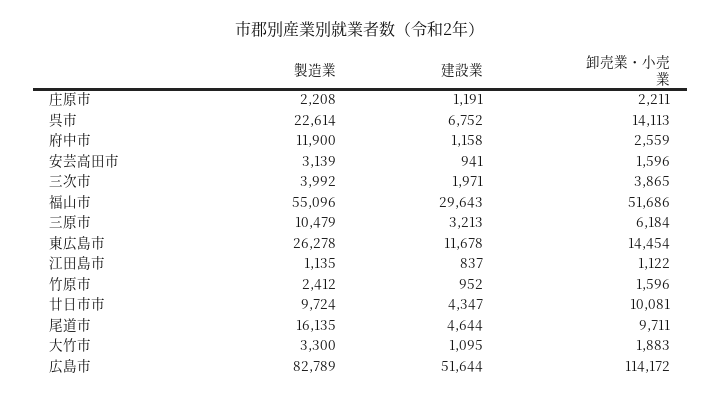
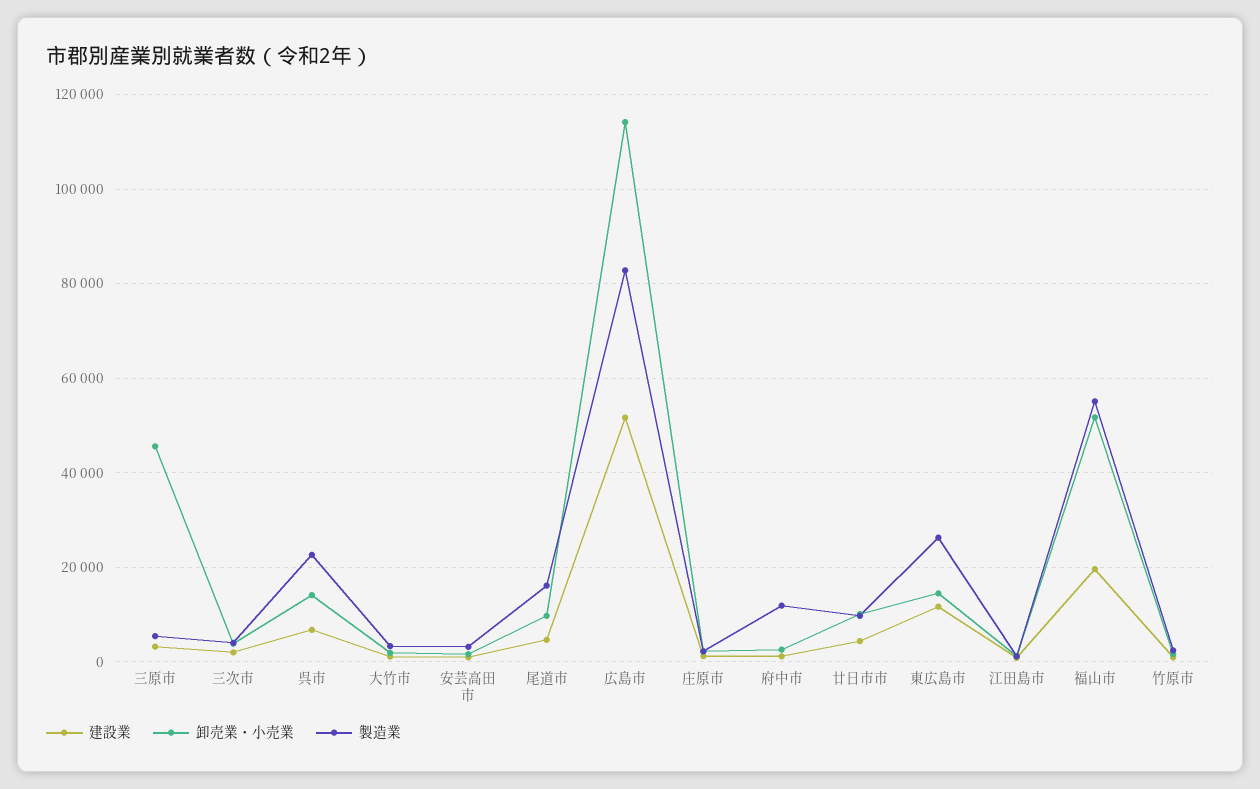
  {
    "製造業": {
      "庄原市": 2208,
      "呉市": 22614,
      "府中市": 11900,
      "安芸高田市": 3139,
      "三次市": 3992,
      "福山市": 55096,
-     "三原市": 10479,
+     "三原市": 6000,
      "東広島市": 26278,
      "江田島市": 1135,
      "竹原市": 2412,
      "廿日市市": 9724,
      "尾道市": 16135,
      "大竹市": 3300,
      "広島市": 82789
    },
    "建設業": {
      "庄原市": 1191,
      "呉市": 6752,
      "府中市": 1158,
      "安芸高田市": 941,
      "三次市": 1971,
-     "福山市": 29643,
+     "福山市": 20000,
      "三原市": 3213,
      "東広島市": 11678,
      "江田島市": 837,
      "竹原市": 952,
      "廿日市市": 4347,
      "尾道市": 4644,
      "大竹市": 1095,
      "広島市": 51644
    },
    "卸売業・小売業": {
      "庄原市": 2211,
      "呉市": 14113,
      "府中市": 2559,
      "安芸高田市": 1596,
      "三次市": 3865,
      "福山市": 51686,
-     "三原市": 6184,
+     "三原市": 46000,
      "東広島市": 14454,
      "江田島市": 1122,
      "竹原市": 1596,
      "廿日市市": 10081,
      "尾道市": 9711,
      "大竹市": 1883,
      "広島市": 114172
    }
  }

